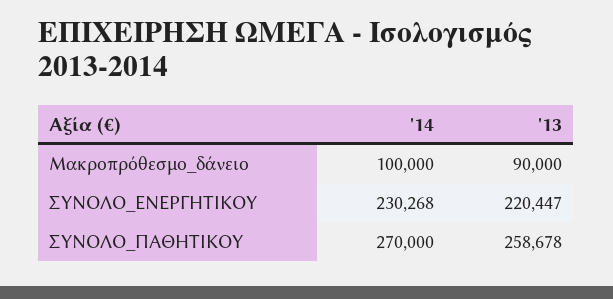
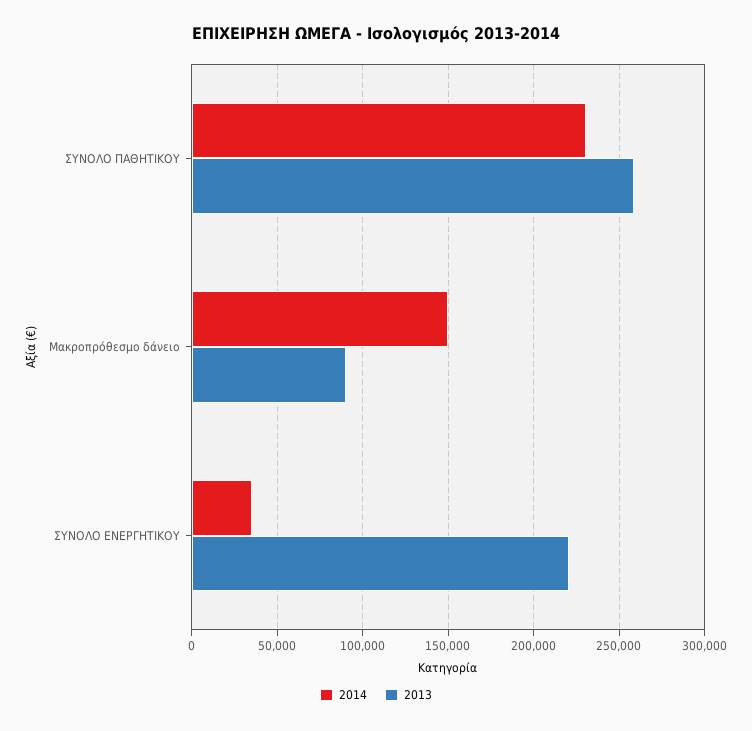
  {
    "'14": {
-     "Μακροπρόθεσμο_δάνειο": 100000,
+     "Μακροπρόθεσμο_δάνειο": 150000,
-     "ΣΥΝΟΛΟ_ΕΝΕΡΓΗΤΙΚΟΥ": 230268,
+     "ΣΥΝΟΛΟ_ΕΝΕΡΓΗΤΙΚΟΥ": 35000,
-     "ΣΥΝΟΛΟ_ΠΑΘΗΤΙΚΟΥ": 270000
+     "ΣΥΝΟΛΟ_ΠΑΘΗΤΙΚΟΥ": 230000
    },
    "'13": {
      "Μακροπρόθεσμο_δάνειο": 90000,
      "ΣΥΝΟΛΟ_ΕΝΕΡΓΗΤΙΚΟΥ": 220447,
      "ΣΥΝΟΛΟ_ΠΑΘΗΤΙΚΟΥ": 258678
    }
  }

